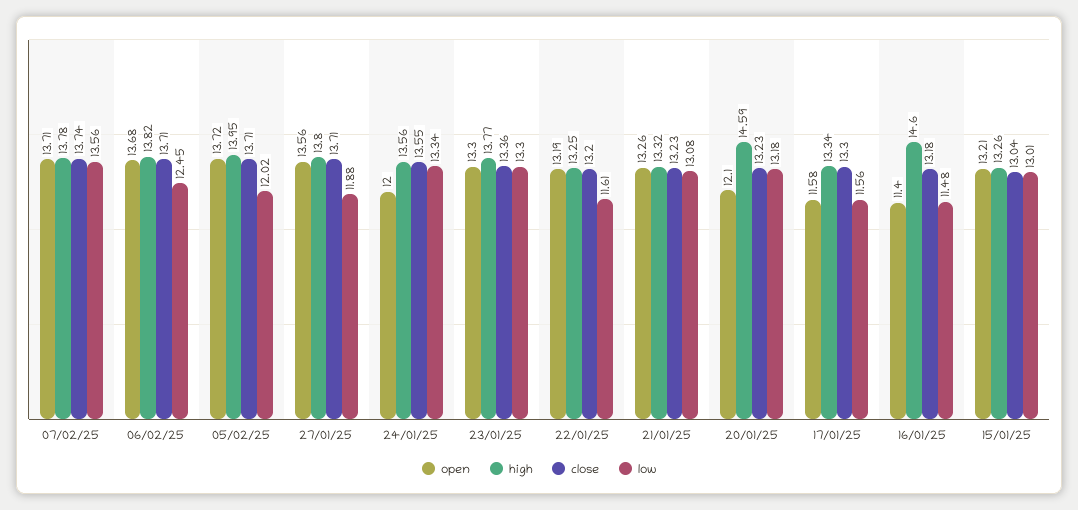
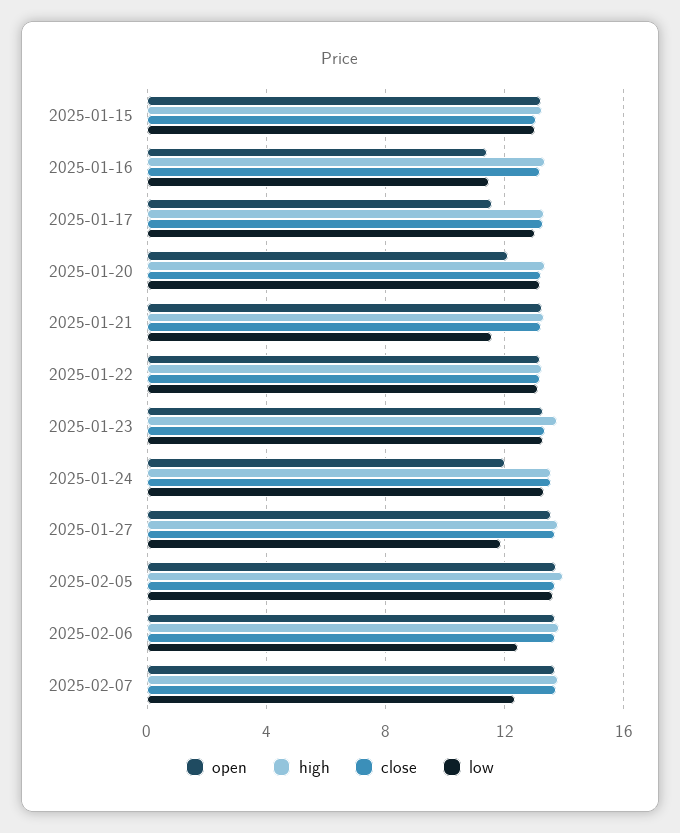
  {
    "open": {
      "07/02/25": 13.71,
      "06/02/25": 13.68,
      "05/02/25": 13.72,
      "27/01/25": 13.56,
      "24/01/25": 12,
      "23/01/25": 13.3,
      "22/01/25": 13.19,
      "21/01/25": 13.26,
      "20/01/25": 12.1,
      "17/01/25": 11.58,
      "16/01/25": 11.4,
      "15/01/25": 13.21
    },
    "high": {
      "07/02/25": 13.78,
      "06/02/25": 13.82,
      "05/02/25": 13.95,
      "27/01/25": 13.8,
      "24/01/25": 13.56,
      "23/01/25": 13.77,
      "22/01/25": 13.25,
      "21/01/25": 13.32,
-     "20/01/25": 14.59,
+     "20/01/25": 13.5,
      "17/01/25": 13.34,
-     "16/01/25": 14.6,
+     "16/01/25": 13.5,
      "15/01/25": 13.26
    },
    "close": {
      "07/02/25": 13.74,
      "06/02/25": 13.71,
      "05/02/25": 13.71,
      "27/01/25": 13.71,
      "24/01/25": 13.55,
      "23/01/25": 13.36,
      "22/01/25": 13.2,
      "21/01/25": 13.23,
      "20/01/25": 13.23,
      "17/01/25": 13.3,
      "16/01/25": 13.18,
      "15/01/25": 13.04
    },
    "low": {
-     "07/02/25": 13.56,
+     "07/02/25": 12.5,
      "06/02/25": 12.45,
-     "05/02/25": 12.02,
+     "05/02/25": 13.5,
      "27/01/25": 11.88,
      "24/01/25": 13.34,
      "23/01/25": 13.3,
-     "22/01/25": 11.61,
+     "22/01/25": 13,
-     "21/01/25": 13.08,
+     "21/01/25": 11.5,
      "20/01/25": 13.18,
-     "17/01/25": 11.56,
+     "17/01/25": 13,
      "16/01/25": 11.48,
      "15/01/25": 13.01
    }
  }

